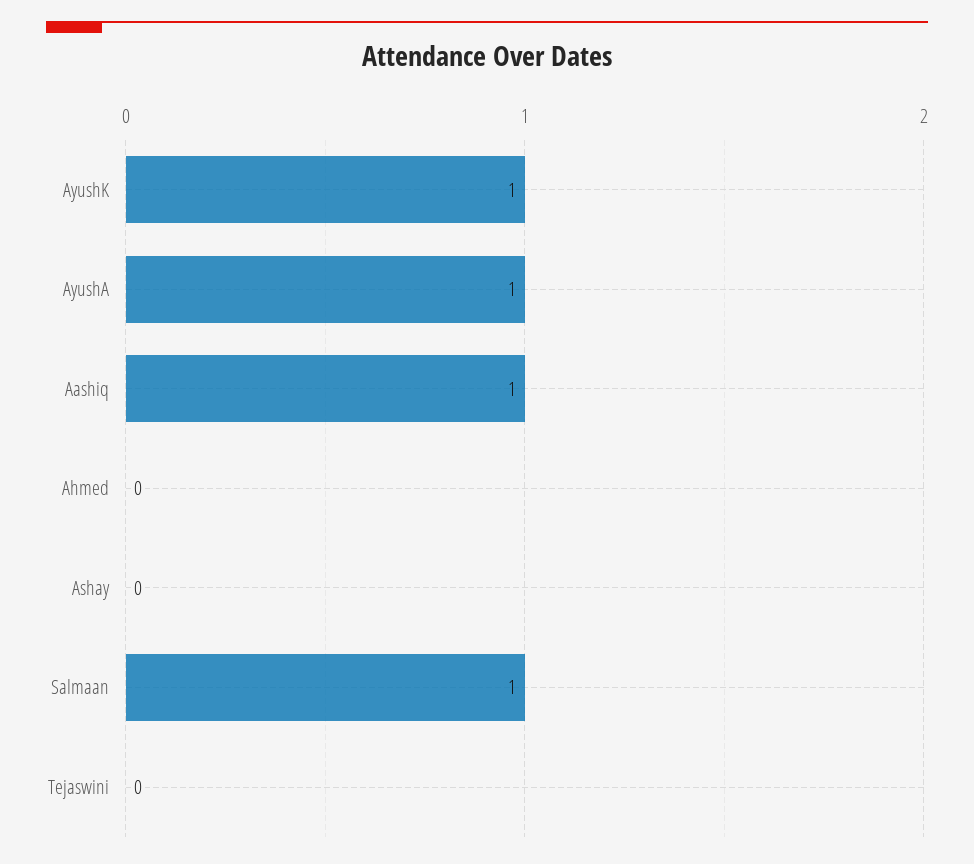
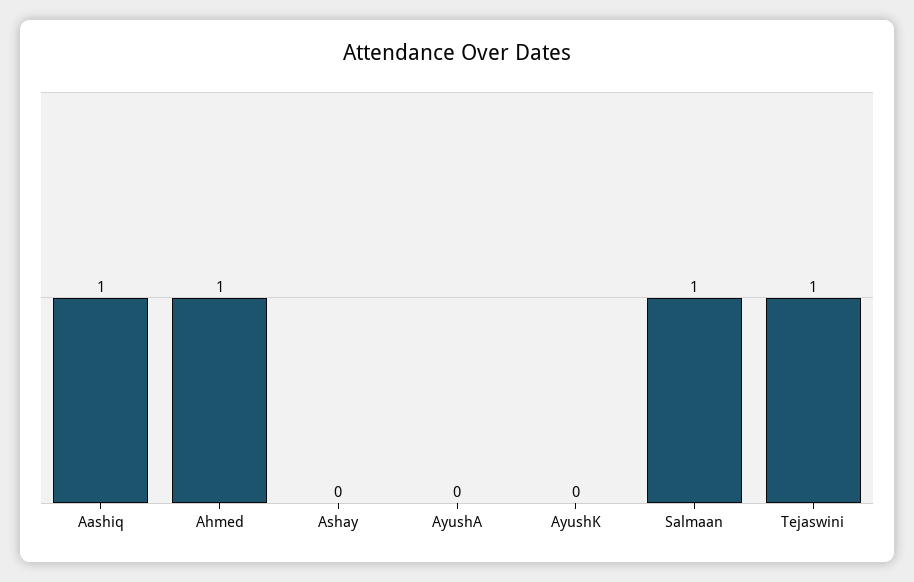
  {
-   "AyushK": 1,
+   "AyushK": 0,
-   "AyushA": 1,
+   "AyushA": 0,
    "Aashiq": 1,
-   "Ahmed": 0,
+   "Ahmed": 1,
    "Ashay": 0,
    "Salmaan": 1,
-   "Tejaswini": 0
+   "Tejaswini": 1
  }

